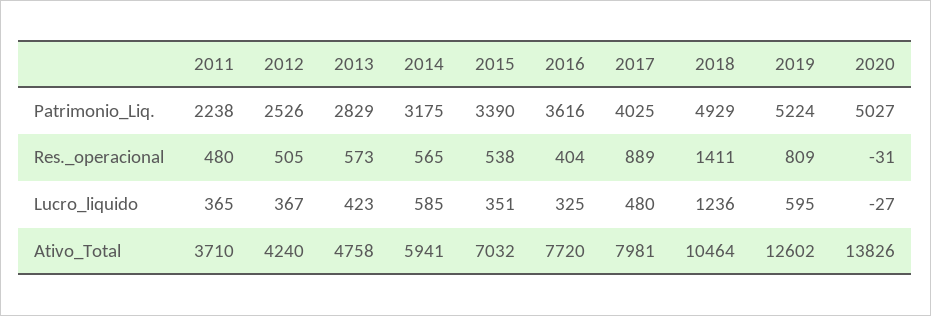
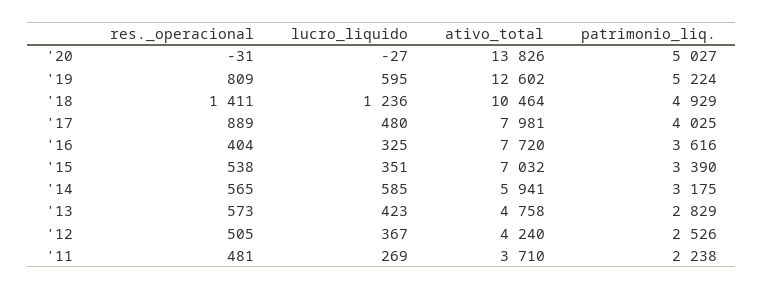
  {
    "2011": {
      "Patrimonio_Liq.": 2238,
-     "Res._operacional": 480,
+     "Res._operacional": 481,
-     "Lucro_liquido": 365,
+     "Lucro_liquido": 269,
      "Ativo_Total": 3710
    },
    "2012": {
      "Patrimonio_Liq.": 2526,
      "Res._operacional": 505,
      "Lucro_liquido": 367,
      "Ativo_Total": 4240
    },
    "2013": {
      "Patrimonio_Liq.": 2829,
      "Res._operacional": 573,
      "Lucro_liquido": 423,
      "Ativo_Total": 4758
    },
    "2014": {
      "Patrimonio_Liq.": 3175,
      "Res._operacional": 565,
      "Lucro_liquido": 585,
      "Ativo_Total": 5941
    },
    "2015": {
      "Patrimonio_Liq.": 3390,
      "Res._operacional": 538,
      "Lucro_liquido": 351,
      "Ativo_Total": 7032
    },
    "2016": {
      "Patrimonio_Liq.": 3616,
      "Res._operacional": 404,
      "Lucro_liquido": 325,
      "Ativo_Total": 7720
    },
    "2017": {
      "Patrimonio_Liq.": 4025,
      "Res._operacional": 889,
      "Lucro_liquido": 480,
      "Ativo_Total": 7981
    },
    "2018": {
      "Patrimonio_Liq.": 4929,
      "Res._operacional": 1411,
      "Lucro_liquido": 1236,
      "Ativo_Total": 10464
    },
    "2019": {
      "Patrimonio_Liq.": 5224,
      "Res._operacional": 809,
      "Lucro_liquido": 595,
      "Ativo_Total": 12602
    },
    "2020": {
      "Patrimonio_Liq.": 5027,
      "Res._operacional": -31,
      "Lucro_liquido": -27,
      "Ativo_Total": 13826
    }
  }

